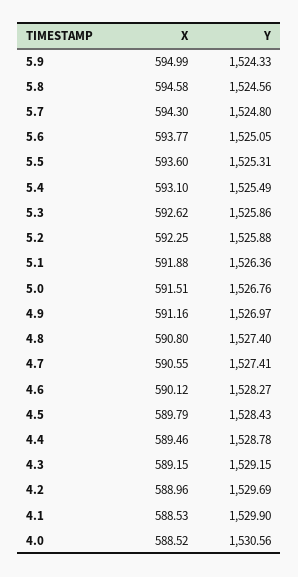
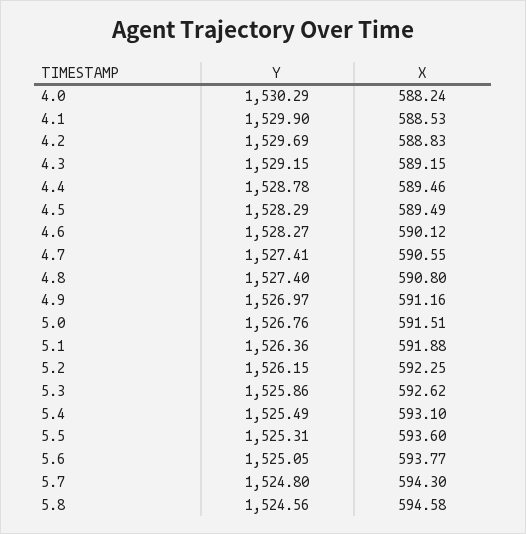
  {
    "X": {
-     "5.9": 594.99,
      "5.8": 594.58,
      "5.7": 594.3,
      "5.6": 593.77,
      "5.5": 593.6,
      "5.4": 593.1,
      "5.3": 592.62,
      "5.2": 592.25,
      "5.1": 591.88,
      "5.0": 591.51,
      "4.9": 591.16,
      "4.8": 590.8,
      "4.7": 590.55,
      "4.6": 590.12,
-     "4.5": 589.79,
+     "4.5": 589.49,
      "4.4": 589.46,
      "4.3": 589.15,
-     "4.2": 588.96,
+     "4.2": 588.83,
      "4.1": 588.53,
-     "4.0": 588.52
+     "4.0": 588.24
    },
    "Y": {
-     "5.9": 1524.33,
      "5.8": 1524.56,
      "5.7": 1524.8,
      "5.6": 1525.05,
      "5.5": 1525.31,
      "5.4": 1525.49,
      "5.3": 1525.86,
-     "5.2": 1525.88,
+     "5.2": 1526.15,
      "5.1": 1526.36,
      "5.0": 1526.76,
      "4.9": 1526.97,
      "4.8": 1527.4,
      "4.7": 1527.41,
      "4.6": 1528.27,
-     "4.5": 1528.43,
+     "4.5": 1528.29,
      "4.4": 1528.78,
      "4.3": 1529.15,
      "4.2": 1529.69,
      "4.1": 1529.9,
-     "4.0": 1530.56
+     "4.0": 1530.29
    }
  }

